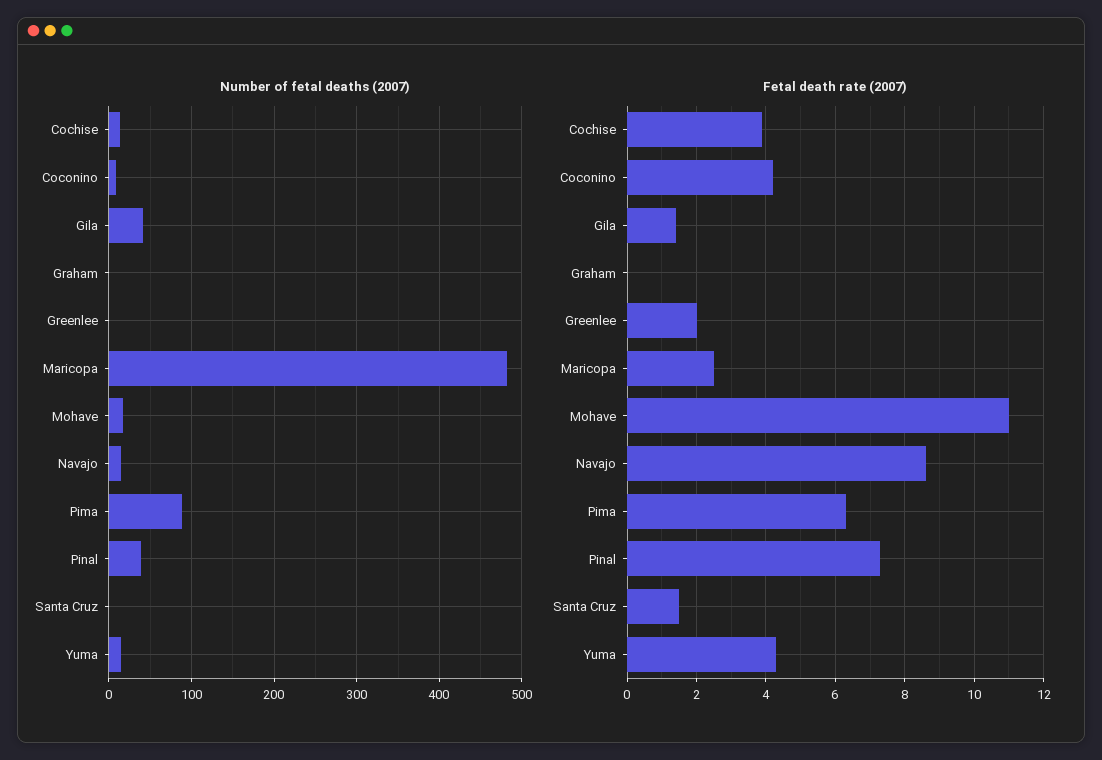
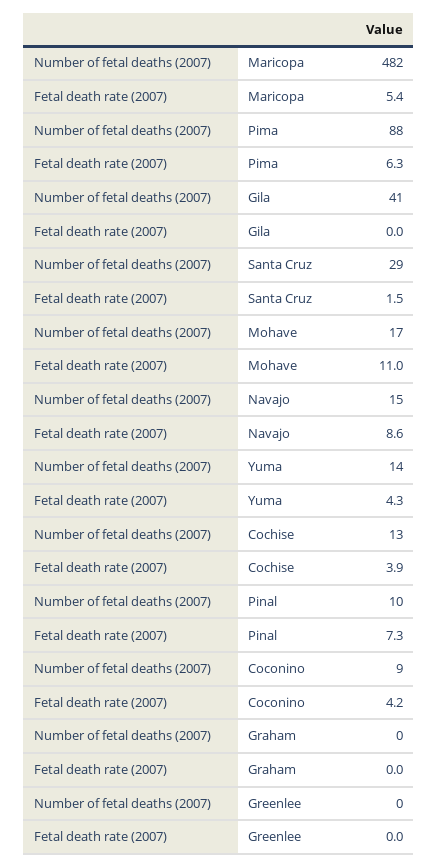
  {
    "Number of fetal deaths (2007)": {
      "Cochise": 13,
      "Coconino": 9,
      "Gila": 41,
      "Graham": 0,
      "Greenlee": 0,
      "Maricopa": 482,
      "Mohave": 17,
      "Navajo": 15,
      "Pima": 88,
-     "Pinal": 40,
+     "Pinal": 10,
-     "Santa Cruz": 0,
+     "Santa Cruz": 29,
      "Yuma": 14
    },
    "Fetal death rate (2007)": {
      "Cochise": 3.9,
      "Coconino": 4.2,
-     "Gila": 1.5,
+     "Gila": 0,
      "Graham": 0,
-     "Greenlee": 2,
+     "Greenlee": 0,
-     "Maricopa": 2.5,
+     "Maricopa": 5.4,
      "Mohave": 11,
      "Navajo": 8.6,
      "Pima": 6.3,
      "Pinal": 7.3,
      "Santa Cruz": 1.5,
      "Yuma": 4.3
    }
  }

